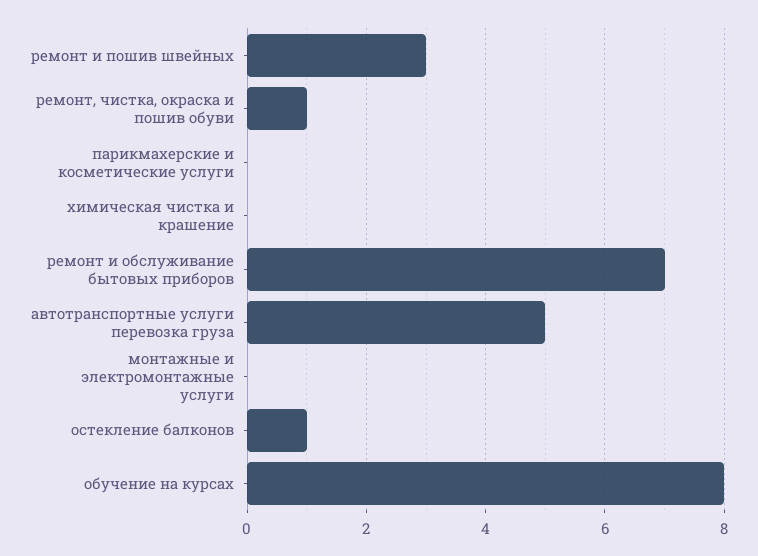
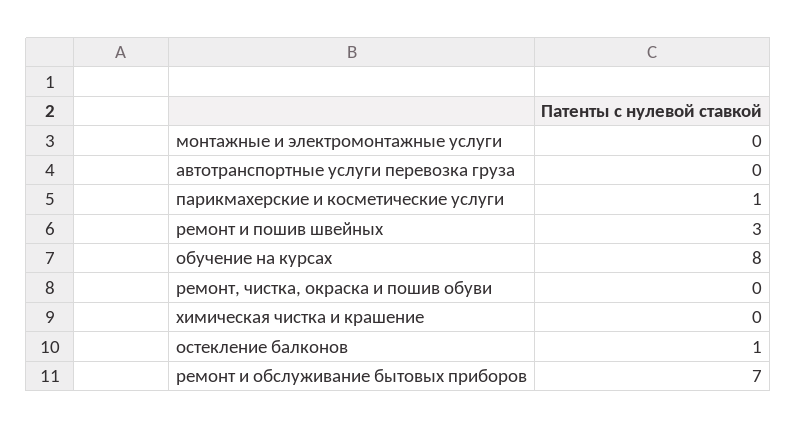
  {
    "ремонт и пошив швейных": 3,
-   "ремонт, чистка, окраска и пошив обуви": 1,
+   "ремонт, чистка, окраска и пошив обуви": 0,
-   "парикмахерские и косметические услуги": 0,
+   "парикмахерские и косметические услуги": 1,
    "химическая чистка и крашение": 0,
    "ремонт и обслуживание бытовых приборов": 7,
-   "автотранспортные услуги перевозка груза": 5,
+   "автотранспортные услуги перевозка груза": 0,
    "монтажные и электромонтажные услуги": 0,
    "остекление балконов": 1,
    "обучение на курсах": 8
  }

